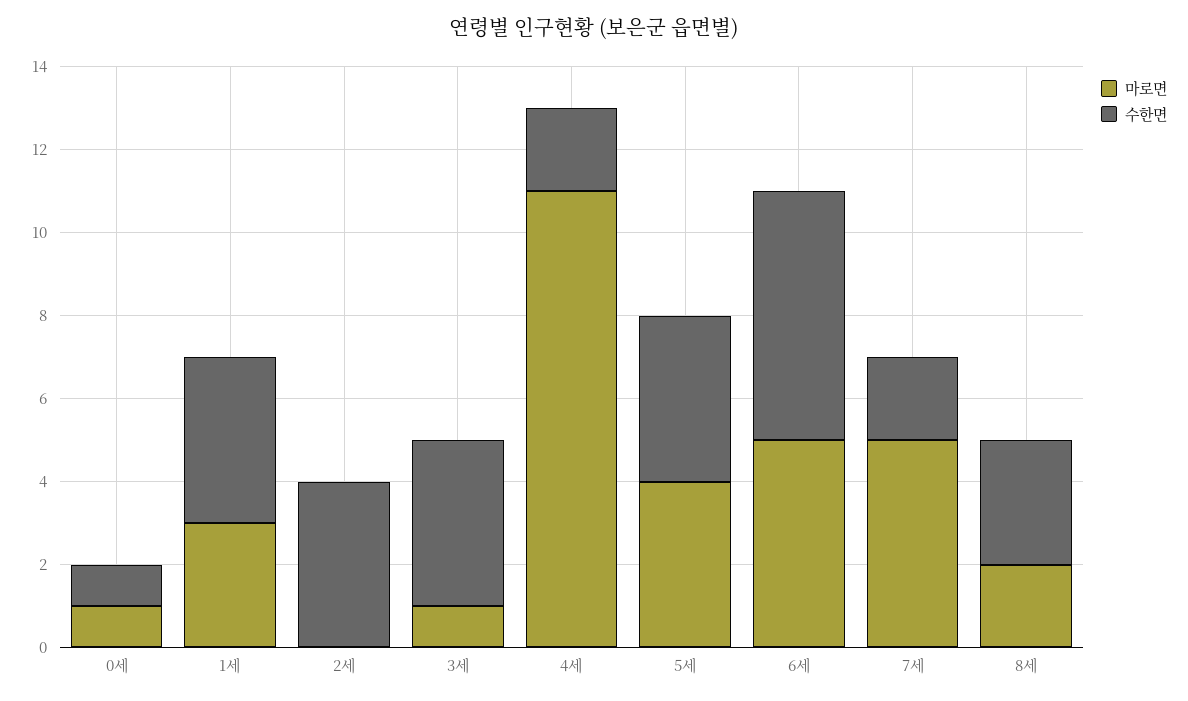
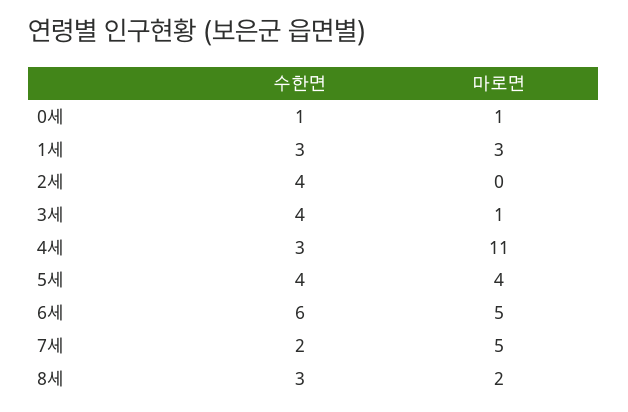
  {
    "마로면": {
      "0세": 1,
      "1세": 3,
      "2세": 0,
      "3세": 1,
      "4세": 11,
      "5세": 4,
      "6세": 5,
      "7세": 5,
      "8세": 2
    },
    "수한면": {
      "0세": 1,
-     "1세": 4,
+     "1세": 3,
      "2세": 4,
      "3세": 4,
-     "4세": 2,
+     "4세": 3,
      "5세": 4,
      "6세": 6,
      "7세": 2,
      "8세": 3
    }
  }

